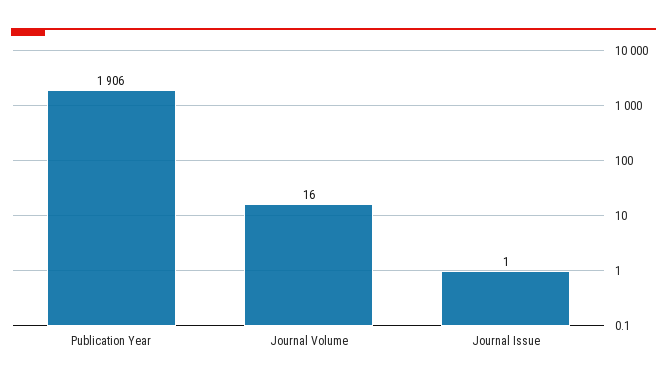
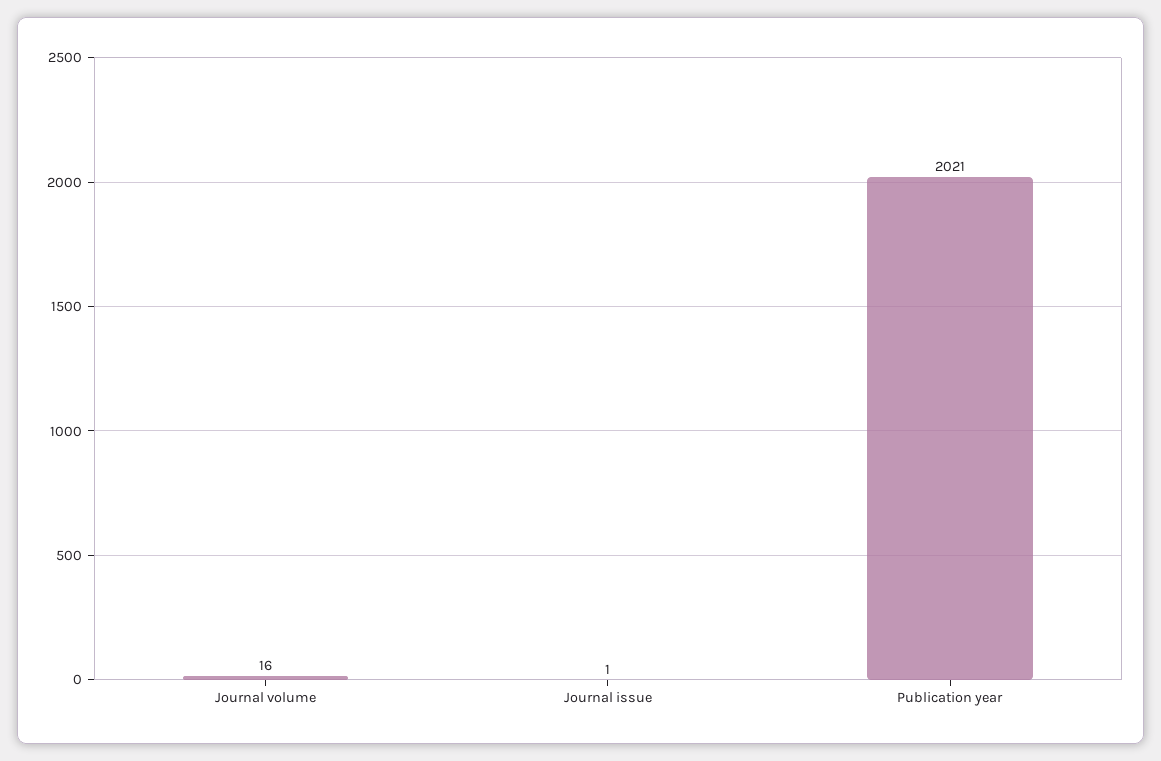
  {
-   "Publication Year": 1906,
+   "Publication Year": 2021,
    "Journal Volume": 16,
    "Journal Issue": 1
  }

